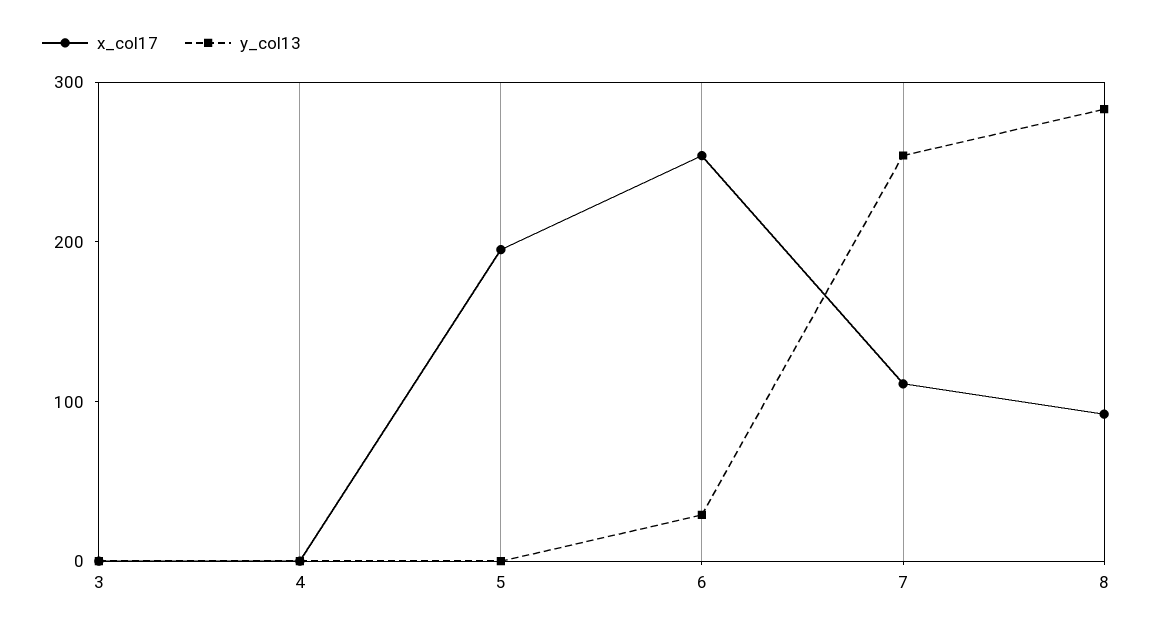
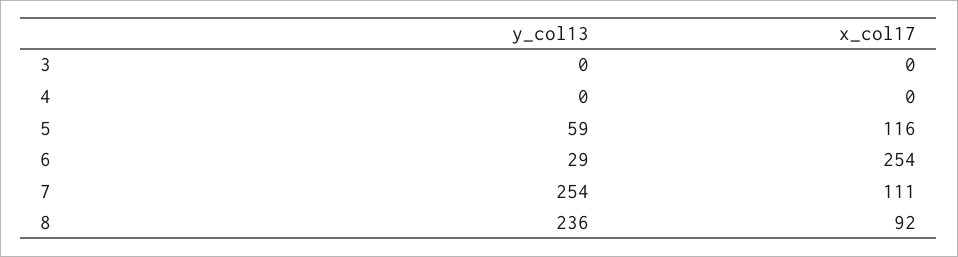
  {
    "x_col17": {
      "3": 0,
      "4": 0,
-     "5": 200,
+     "5": 116,
      "6": 254,
      "7": 111,
      "8": 92
    },
    "y_col13": {
      "3": 0,
      "4": 0,
-     "5": 0,
+     "5": 59,
      "6": 29,
      "7": 254,
-     "8": 280
+     "8": 236
    }
  }

